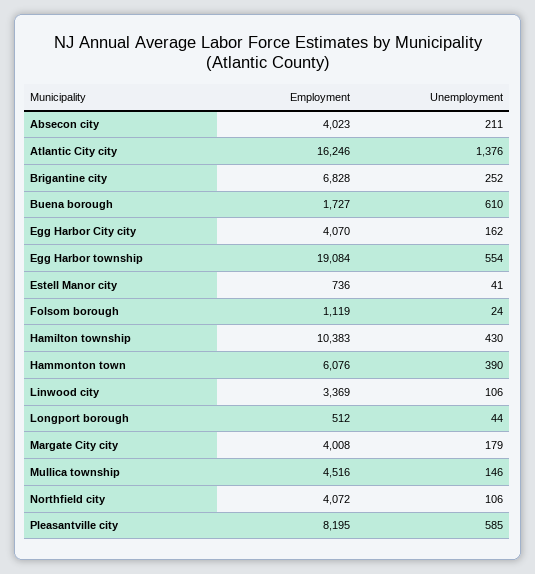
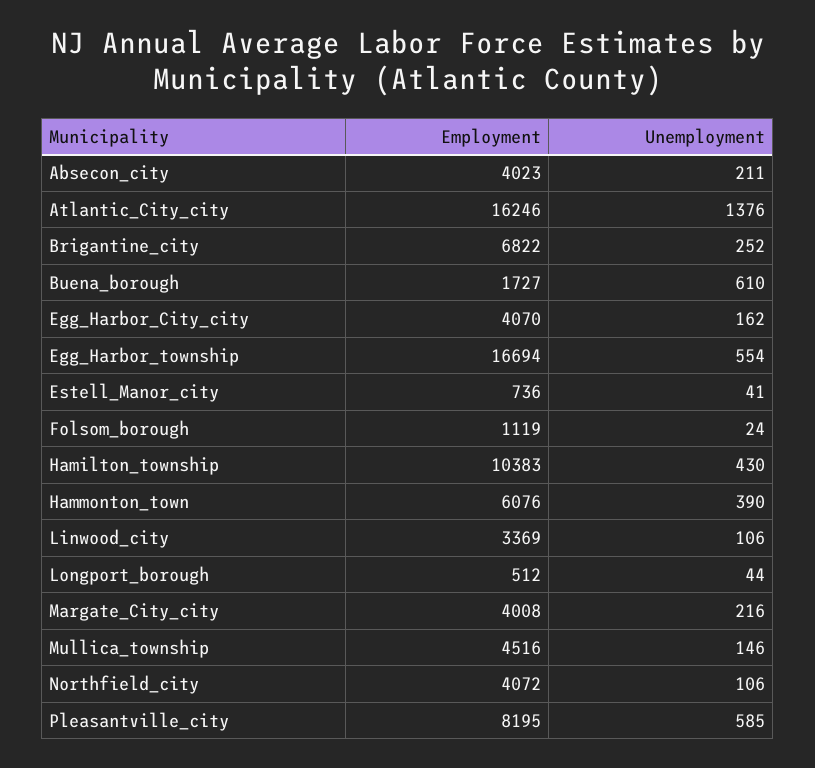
  {
    "Employment": {
      "Absecon city": 4023,
      "Atlantic City city": 16246,
-     "Brigantine city": 6828,
+     "Brigantine city": 6822,
      "Buena borough": 1727,
      "Egg Harbor City city": 4070,
-     "Egg Harbor township": 19084,
+     "Egg Harbor township": 16694,
      "Estell Manor city": 736,
      "Folsom borough": 1119,
      "Hamilton township": 10383,
      "Hammonton town": 6076,
      "Linwood city": 3369,
      "Longport borough": 512,
      "Margate City city": 4008,
      "Mullica township": 4516,
      "Northfield city": 4072,
      "Pleasantville city": 8195
    },
    "Unemployment": {
      "Absecon city": 211,
      "Atlantic City city": 1376,
      "Brigantine city": 252,
      "Buena borough": 610,
      "Egg Harbor City city": 162,
      "Egg Harbor township": 554,
      "Estell Manor city": 41,
      "Folsom borough": 24,
      "Hamilton township": 430,
      "Hammonton town": 390,
      "Linwood city": 106,
      "Longport borough": 44,
-     "Margate City city": 179,
+     "Margate City city": 216,
      "Mullica township": 146,
      "Northfield city": 106,
      "Pleasantville city": 585
    }
  }

